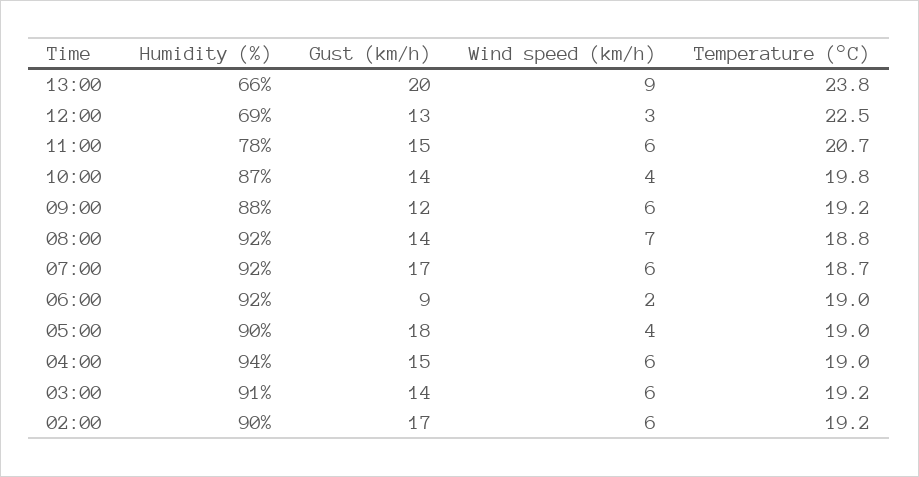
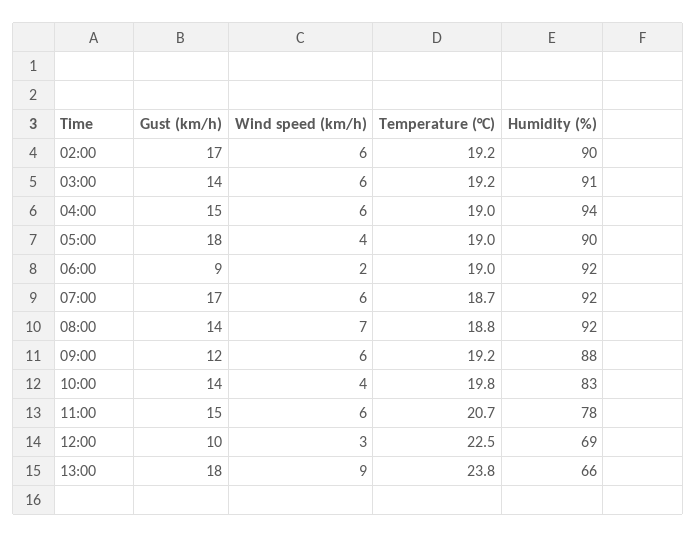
  {
    "Humidity (%)": {
      "13:00": 66,
      "12:00": 69,
      "11:00": 78,
-     "10:00": 87,
+     "10:00": 83,
      "09:00": 88,
      "08:00": 92,
      "07:00": 92,
      "06:00": 92,
      "05:00": 90,
      "04:00": 94,
      "03:00": 91,
      "02:00": 90
    },
    "Gust (km/h)": {
-     "13:00": 20,
+     "13:00": 18,
-     "12:00": 13,
+     "12:00": 10,
      "11:00": 15,
      "10:00": 14,
      "09:00": 12,
      "08:00": 14,
      "07:00": 17,
      "06:00": 9,
      "05:00": 18,
      "04:00": 15,
      "03:00": 14,
      "02:00": 17
    },
    "Wind speed (km/h)": {
      "13:00": 9,
      "12:00": 3,
      "11:00": 6,
      "10:00": 4,
      "09:00": 6,
      "08:00": 7,
      "07:00": 6,
      "06:00": 2,
      "05:00": 4,
      "04:00": 6,
      "03:00": 6,
      "02:00": 6
    },
    "Temperature (°C)": {
      "13:00": 23.8,
      "12:00": 22.5,
      "11:00": 20.7,
      "10:00": 19.8,
      "09:00": 19.2,
      "08:00": 18.8,
      "07:00": 18.7,
      "06:00": 19,
      "05:00": 19,
      "04:00": 19,
      "03:00": 19.2,
      "02:00": 19.2
    }
  }

